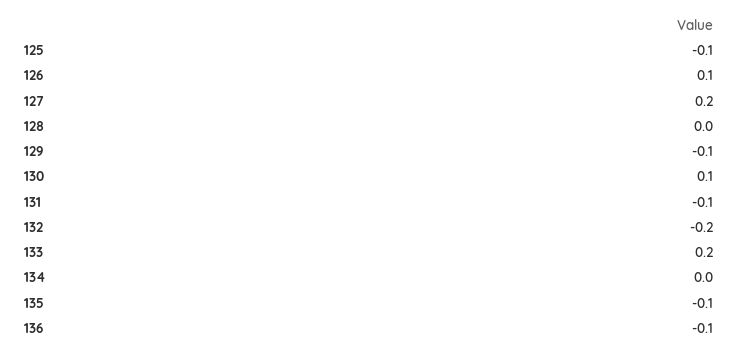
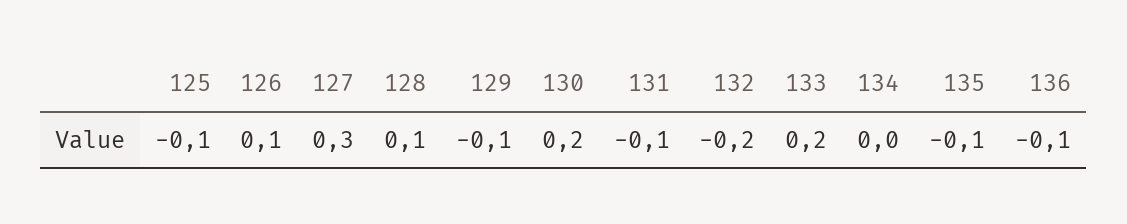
  {
    "125": -0.1,
    "126": 0.1,
-   "127": 0.2,
+   "127": 0.3,
-   "128": 0,
+   "128": 0.1,
    "129": -0.1,
-   "130": 0.1,
+   "130": 0.2,
    "131": -0.1,
    "132": -0.2,
    "133": 0.2,
    "134": 0,
    "135": -0.1,
    "136": -0.1
  }

